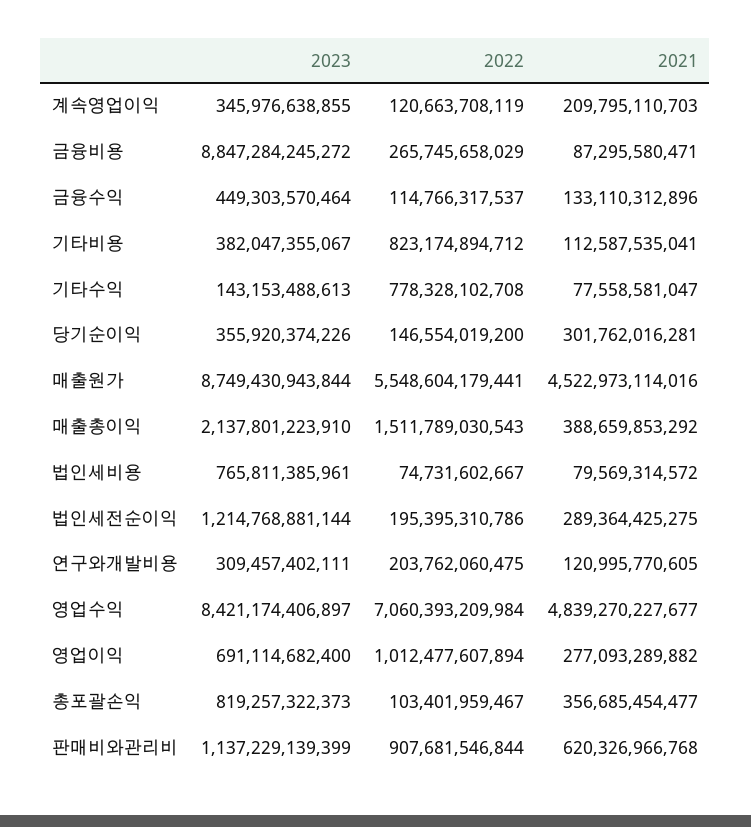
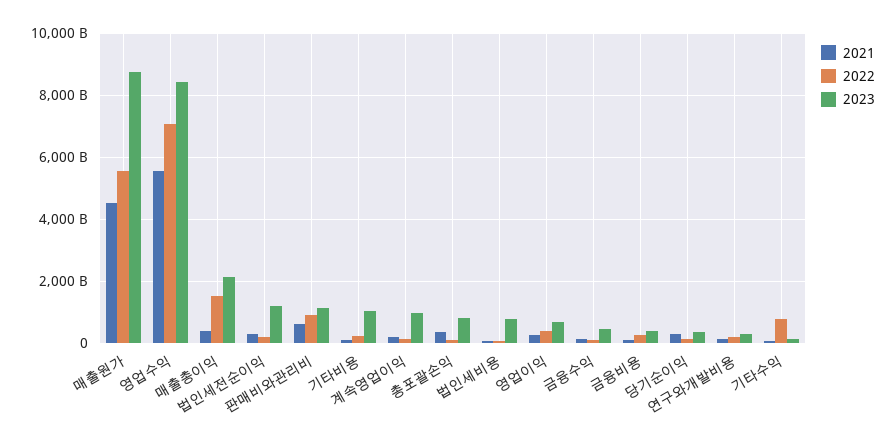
  {
    "2023": {
-     "계속영업이익": 345976638855,
+     "계속영업이익": 1000000000000,
-     "금융비용": 8847284245272,
+     "금융비용": 400000000000,
      "금융수익": 449303570464,
-     "기타비용": 382047355067,
+     "기타비용": 1000000000000,
      "기타수익": 143153488613,
      "당기순이익": 355920374226,
      "매출원가": 8749430943844,
      "매출총이익": 2137801223910,
      "법인세비용": 765811385961,
      "법인세전순이익": 1214768881144,
      "연구와개발비용": 309457402111,
      "영업수익": 8421174406897,
      "영업이익": 691114682400,
      "총포괄손익": 819257322373,
      "판매비와관리비": 1137229139399
    },
    "2022": {
      "계속영업이익": 120663708119,
      "금융비용": 265745658029,
      "금융수익": 114766317537,
-     "기타비용": 823174894712,
+     "기타비용": 200000000000,
      "기타수익": 778328102708,
      "당기순이익": 146554019200,
      "매출원가": 5548604179441,
      "매출총이익": 1511789030543,
      "법인세비용": 74731602667,
      "법인세전순이익": 195395310786,
      "연구와개발비용": 203762060475,
      "영업수익": 7060393209984,
-     "영업이익": 1012477607894,
+     "영업이익": 400000000000,
      "총포괄손익": 103401959467,
      "판매비와관리비": 907681546844
    },
    "2021": {
      "계속영업이익": 209795110703,
      "금융비용": 87295580471,
      "금융수익": 133110312896,
      "기타비용": 112587535041,
      "기타수익": 77558581047,
      "당기순이익": 301762016281,
      "매출원가": 4522973114016,
      "매출총이익": 388659853292,
      "법인세비용": 79569314572,
      "법인세전순이익": 289364425275,
      "연구와개발비용": 120995770605,
-     "영업수익": 4839270227677,
+     "영업수익": 5600000000000,
      "영업이익": 277093289882,
      "총포괄손익": 356685454477,
      "판매비와관리비": 620326966768
    }
  }

